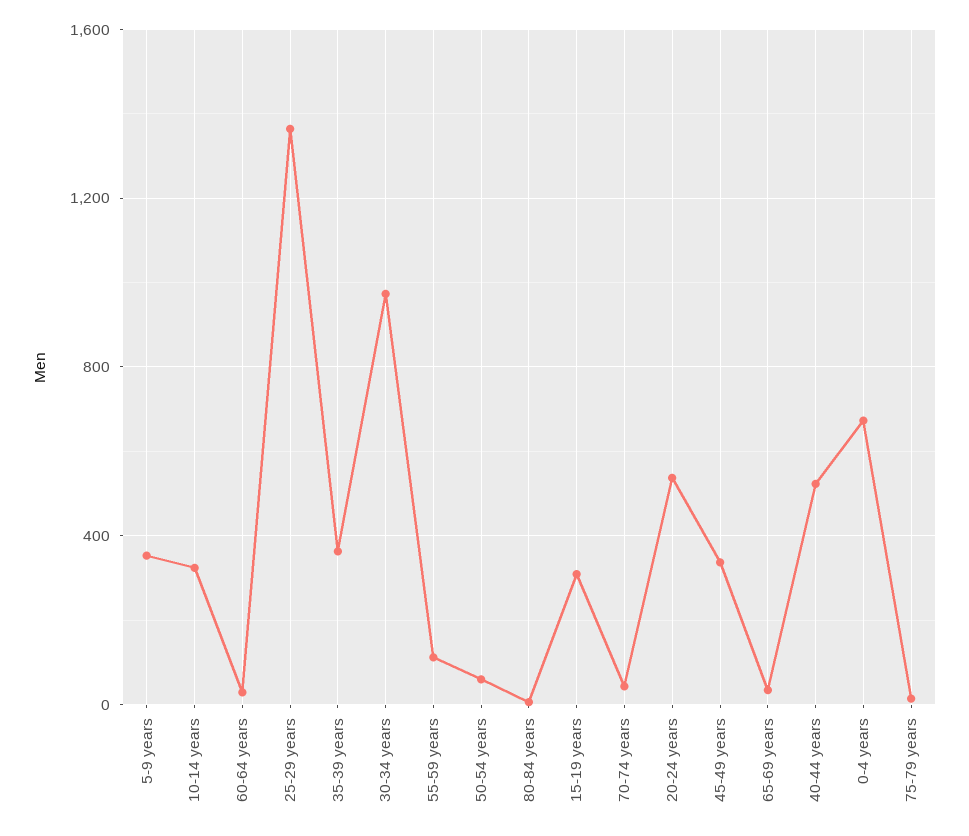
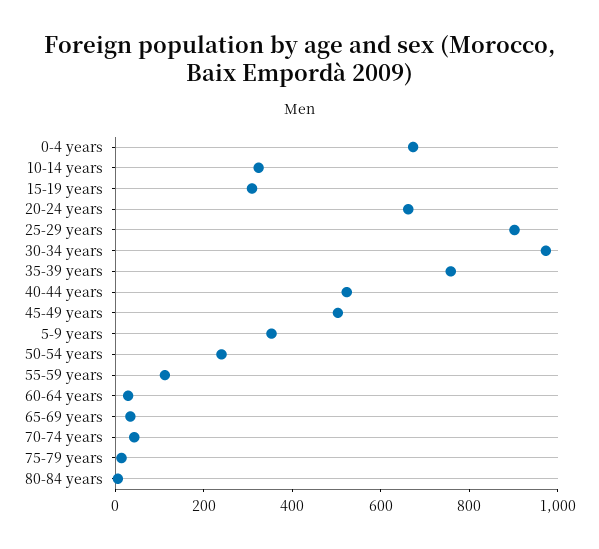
  {
    "5-9 years": 350,
    "10-14 years": 300,
    "60-64 years": 50,
-   "25-29 years": 1350,
+   "25-29 years": 900,
-   "35-39 years": 350,
+   "35-39 years": 750,
    "30-34 years": 950,
    "55-59 years": 100,
-   "50-54 years": 50,
+   "50-54 years": 250,
    "80-84 years": 0,
    "15-19 years": 300,
    "70-74 years": 50,
-   "20-24 years": 550,
+   "20-24 years": 650,
-   "45-49 years": 350,
+   "45-49 years": 500,
    "65-69 years": 50,
    "40-44 years": 500,
    "0-4 years": 650,
    "75-79 years": 0
  }

